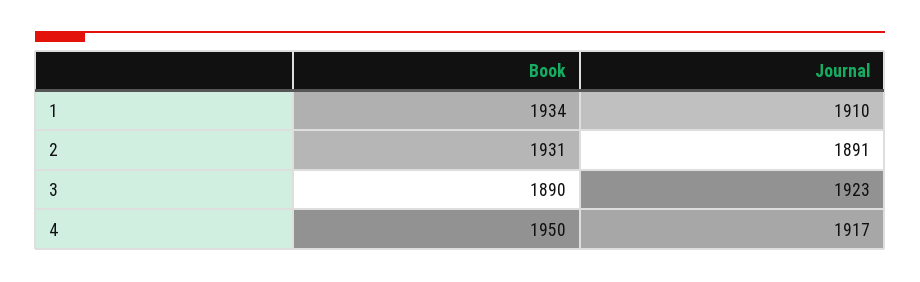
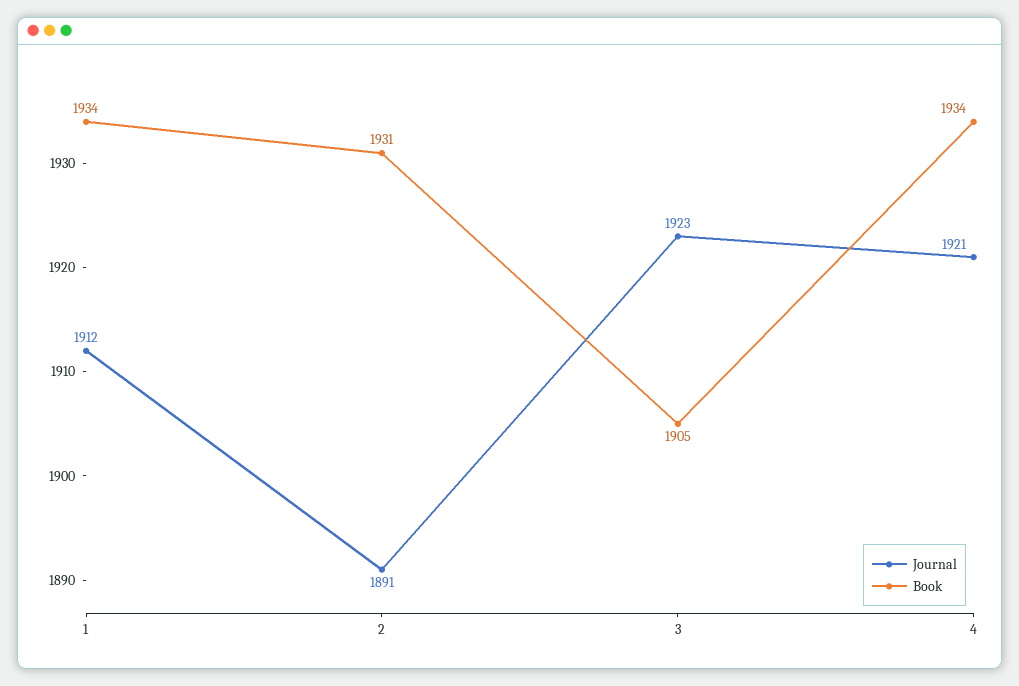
  {
    "Book": {
      "1": 1934,
      "2": 1931,
-     "3": 1890,
+     "3": 1905,
-     "4": 1950
+     "4": 1934
    },
    "Journal": {
-     "1": 1910,
+     "1": 1912,
      "2": 1891,
      "3": 1923,
-     "4": 1917
+     "4": 1921
    }
  }

